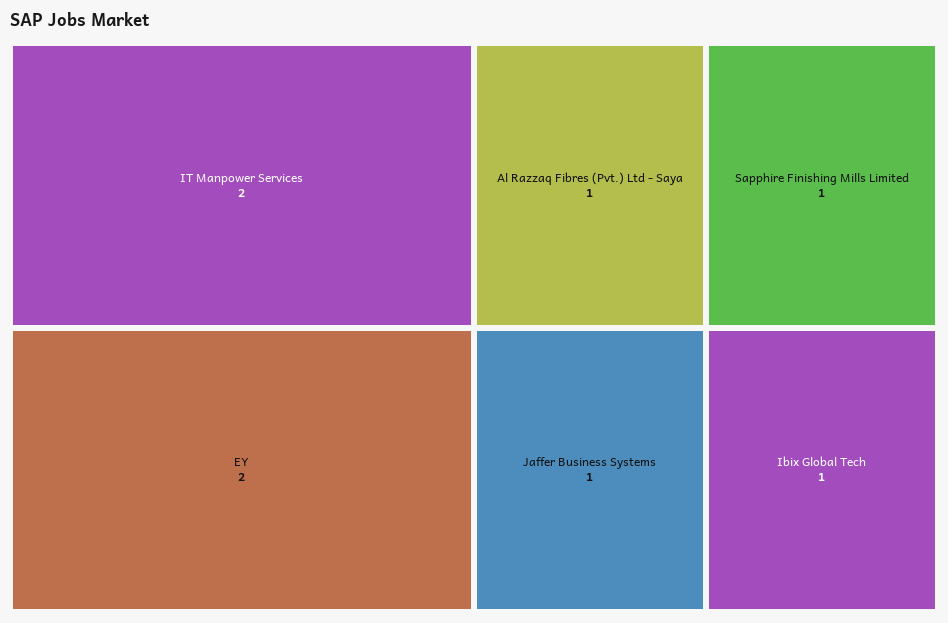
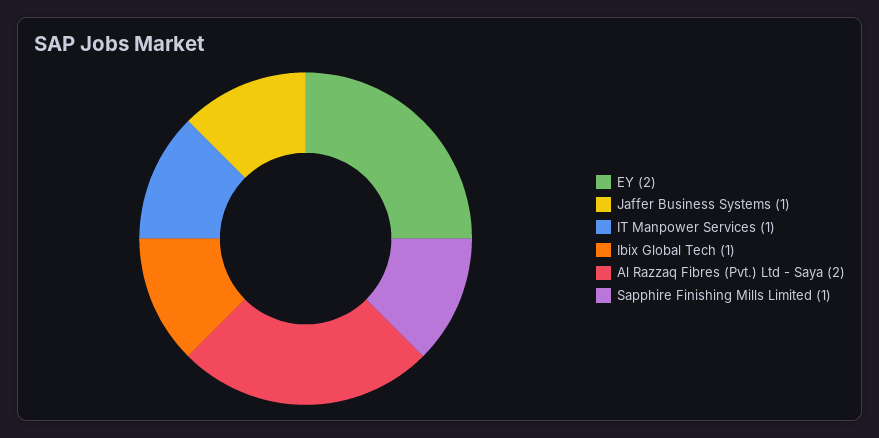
  {
-   "IT Manpower Services": 2,
+   "IT Manpower Services": 1,
    "EY": 2,
-   "Al Razzaq Fibres (Pvt.) Ltd - Saya": 1,
+   "Al Razzaq Fibres (Pvt.) Ltd - Saya": 2,
    "Sapphire Finishing Mills Limited": 1,
    "Jaffer Business Systems": 1,
    "Ibix Global Tech": 1
  }

